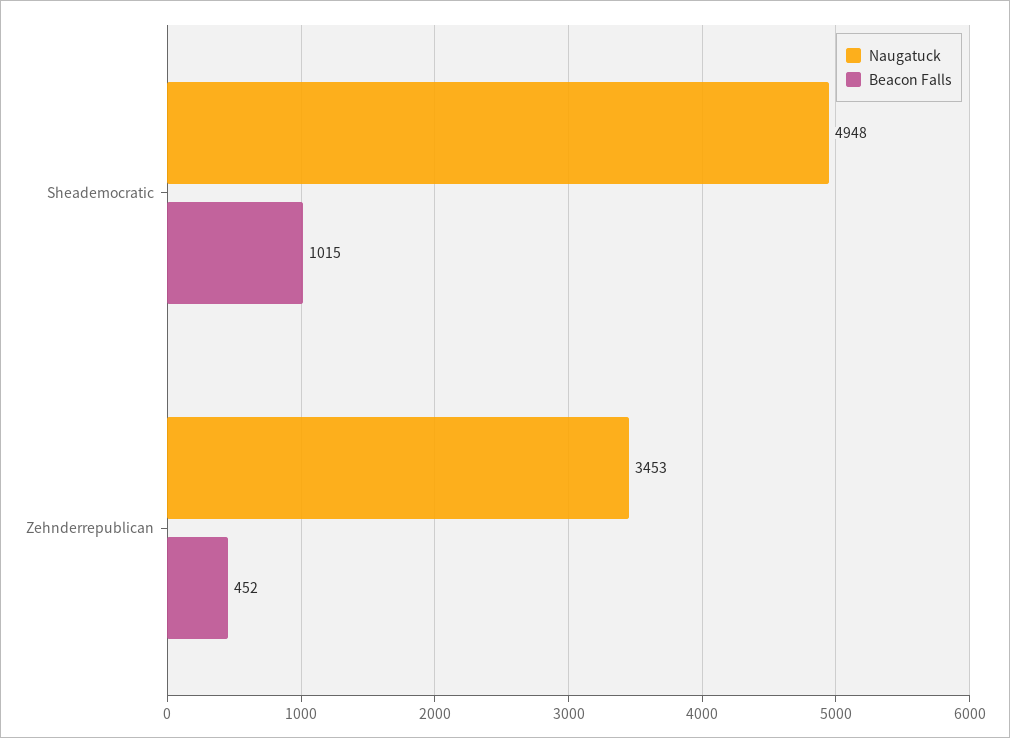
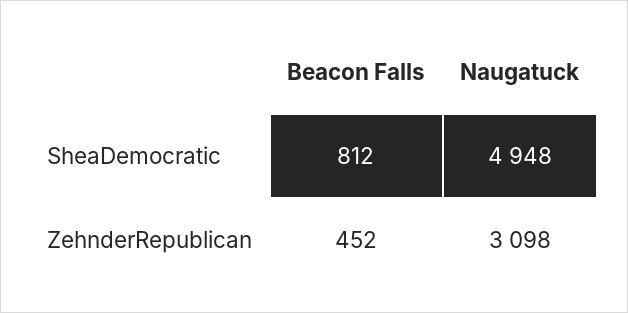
  {
    "Naugatuck": {
      "Sheademocratic": 4948,
-     "Zehnderrepublican": 3453
+     "Zehnderrepublican": 3098
    },
    "Beacon Falls": {
-     "Sheademocratic": 1015,
+     "Sheademocratic": 812,
      "Zehnderrepublican": 452
    }
  }

